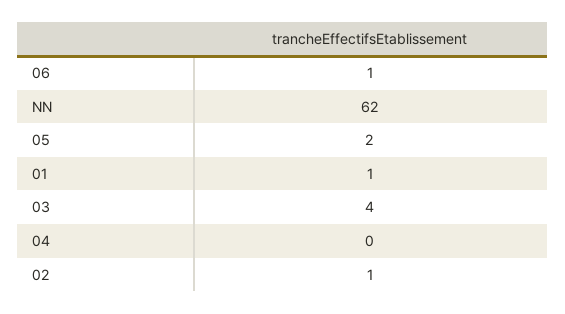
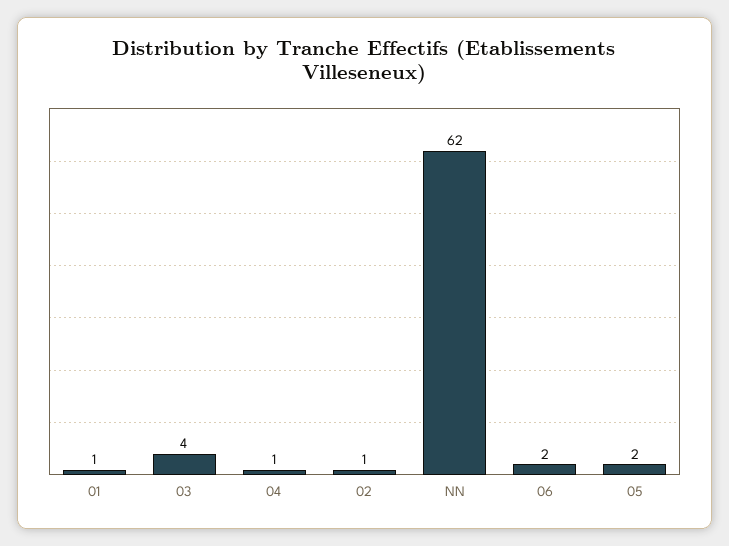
  {
-   "06": 1,
+   "06": 2,
    "NN": 62,
    "05": 2,
    "01": 1,
    "03": 4,
-   "04": 0,
+   "04": 1,
    "02": 1
  }

